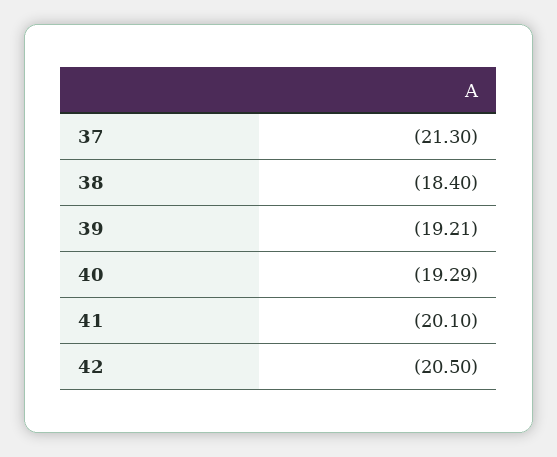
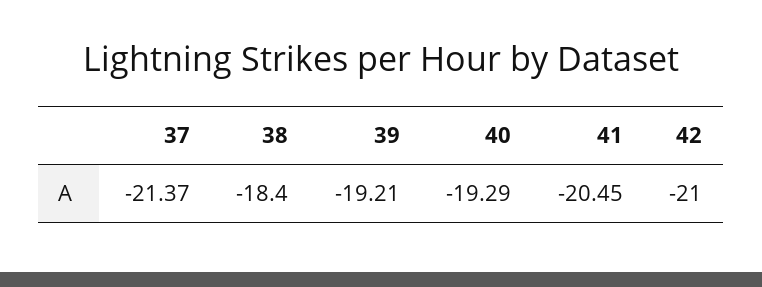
  {
-   "37": -21.3,
+   "37": -21.37,
    "38": -18.4,
    "39": -19.21,
    "40": -19.29,
-   "41": -20.1,
+   "41": -20.45,
-   "42": -20.5
+   "42": -21
  }

